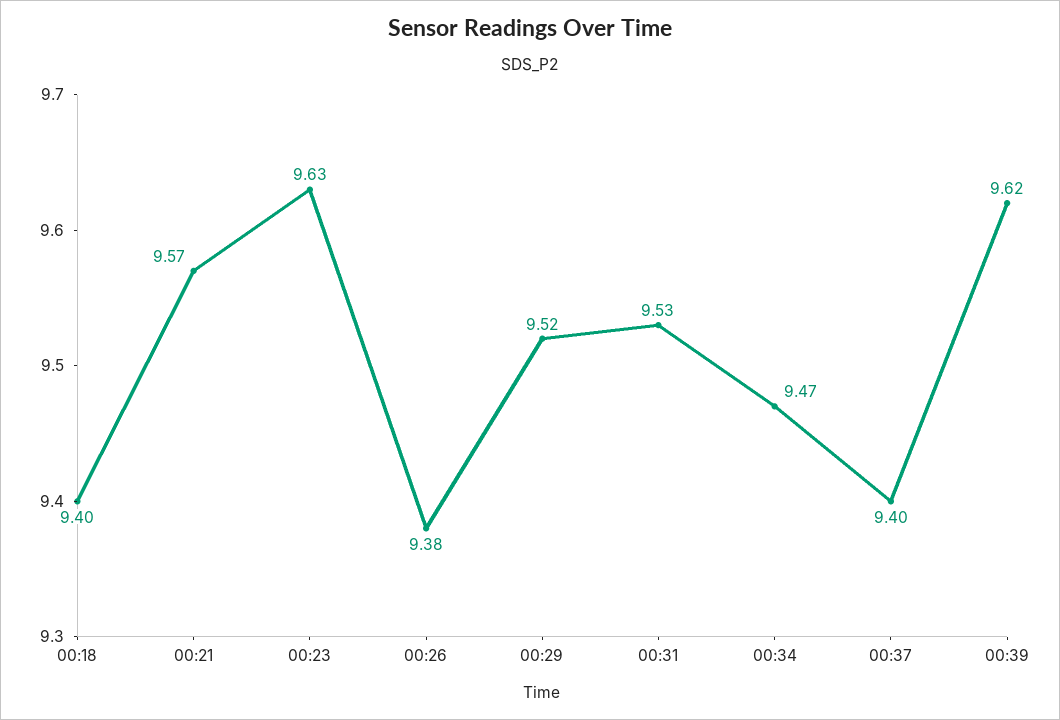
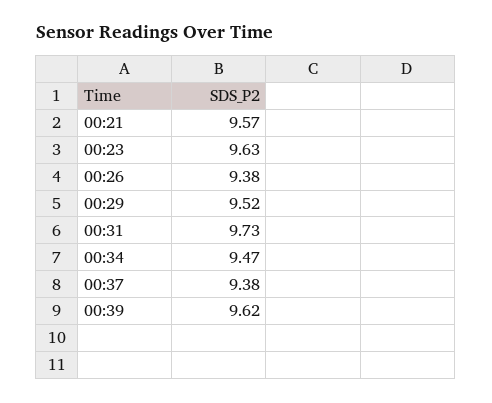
  {
-   "00:18": 9.4,
    "00:21": 9.57,
    "00:23": 9.63,
    "00:26": 9.38,
    "00:29": 9.52,
-   "00:31": 9.53,
+   "00:31": 9.73,
    "00:34": 9.47,
-   "00:37": 9.4,
+   "00:37": 9.38,
    "00:39": 9.62
  }

